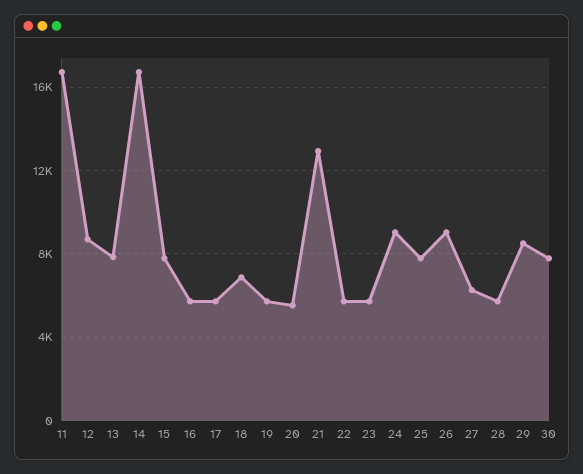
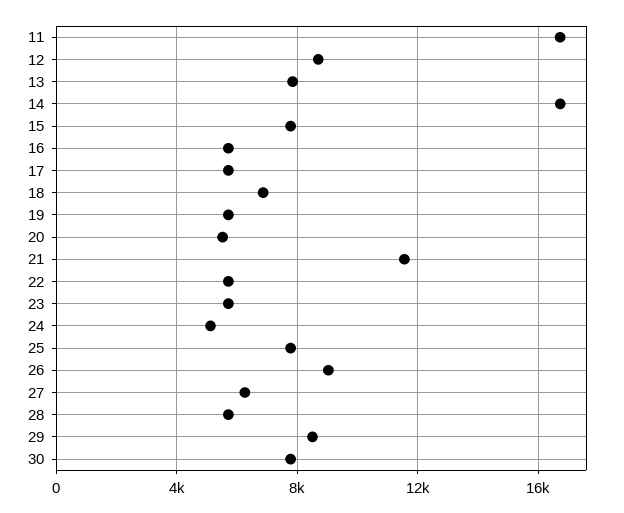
  {
    "11": 16500,
    "12": 8500,
    "13": 8000,
    "14": 16500,
    "15": 8000,
    "16": 5500,
    "17": 5500,
    "18": 7000,
    "19": 5500,
    "20": 5500,
-   "21": 13000,
+   "21": 11500,
    "22": 5500,
    "23": 5500,
-   "24": 9000,
+   "24": 5000,
    "25": 8000,
    "26": 9000,
    "27": 6500,
    "28": 5500,
    "29": 8500,
    "30": 8000
  }

